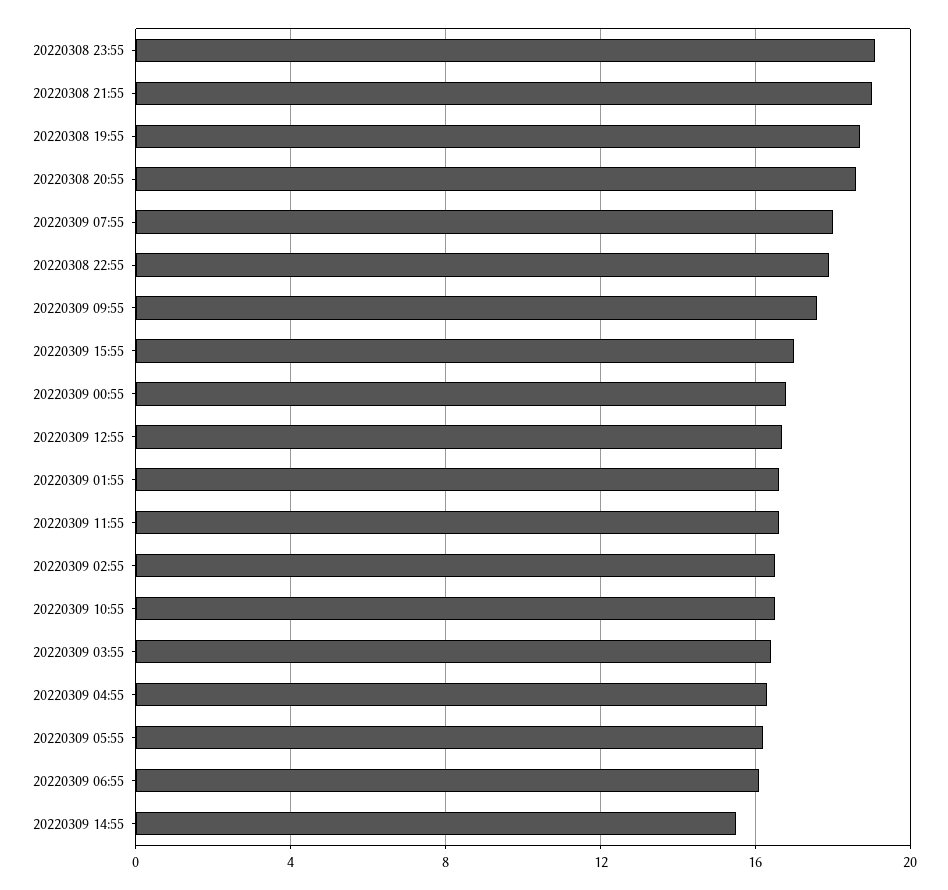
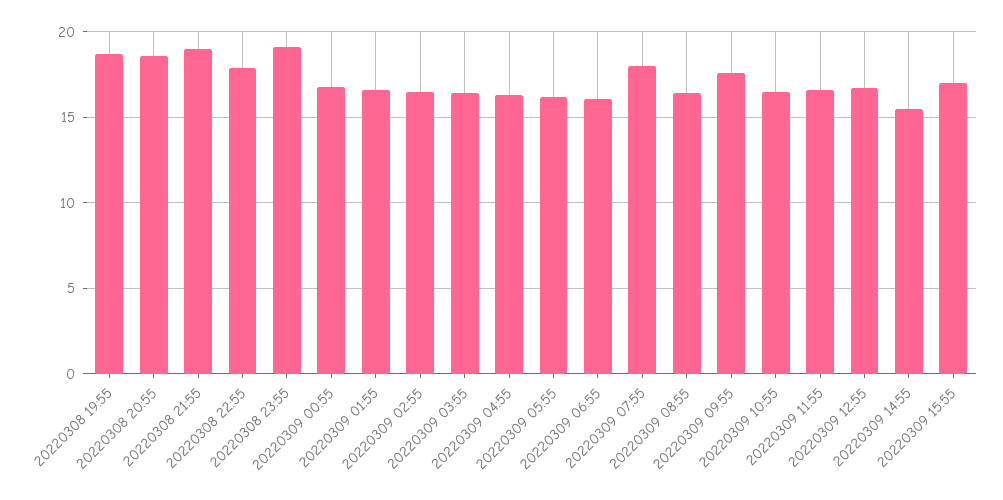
  {
    "20220308 23:55": 19,
    "20220308 21:55": 19,
    "20220308 19:55": 18.5,
    "20220308 20:55": 18.5,
    "20220309 07:55": 18,
    "20220308 22:55": 18,
    "20220309 09:55": 17.5,
    "20220309 15:55": 17,
    "20220309 00:55": 17,
    "20220309 12:55": 16.5,
    "20220309 01:55": 16.5,
    "20220309 11:55": 16.5,
    "20220309 02:55": 16.5,
    "20220309 10:55": 16.5,
    "20220309 03:55": 16.5,
    "20220309 04:55": 16.5,
    "20220309 05:55": 16,
    "20220309 06:55": 16,
-   "20220309 14:55": 15.5
+   "20220309 14:55": 15.5,
+   "20220309 08:55": 16.5
  }

